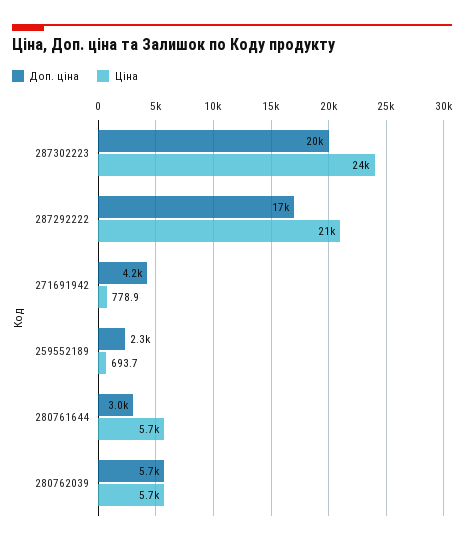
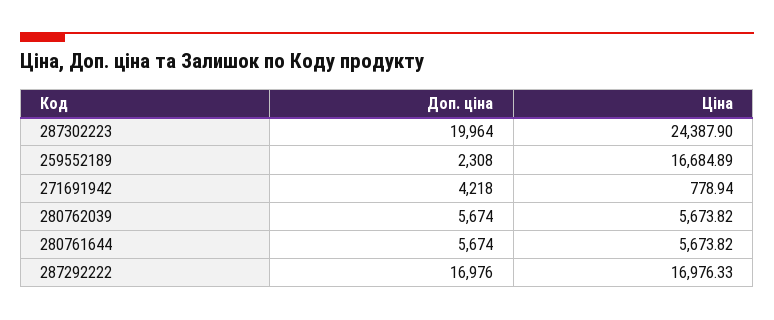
  {
    "Доп. ціна": {
      "287302223": 19964,
      "287292222": 16976,
      "271691942": 4218,
      "259552189": 2308,
-     "280761644": 3000,
+     "280761644": 5674,
      "280762039": 5674
    },
    "Ціна": {
      "287302223": 24387.9,
-     "287292222": 21000,
+     "287292222": 16976.33,
      "271691942": 778.94,
-     "259552189": 693.7,
+     "259552189": 16684.89,
      "280761644": 5673.82,
      "280762039": 5673.82
    }
  }

